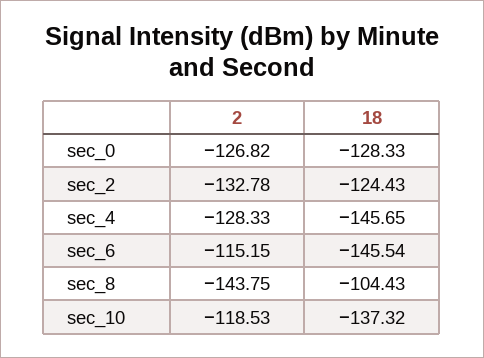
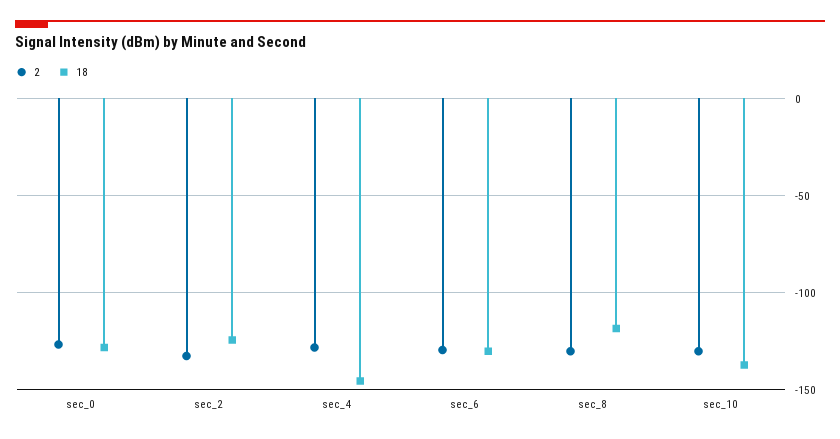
  {
    "2": {
      "sec_0": -126.82,
      "sec_2": -132.78,
      "sec_4": -128.33,
-     "sec_6": -115.15,
+     "sec_6": -130,
-     "sec_8": -143.75,
+     "sec_8": -130,
-     "sec_10": -118.53
+     "sec_10": -130
    },
    "18": {
      "sec_0": -128.33,
      "sec_2": -124.43,
      "sec_4": -145.65,
-     "sec_6": -145.54,
+     "sec_6": -130,
-     "sec_8": -104.43,
+     "sec_8": -120,
      "sec_10": -137.32
    }
  }

